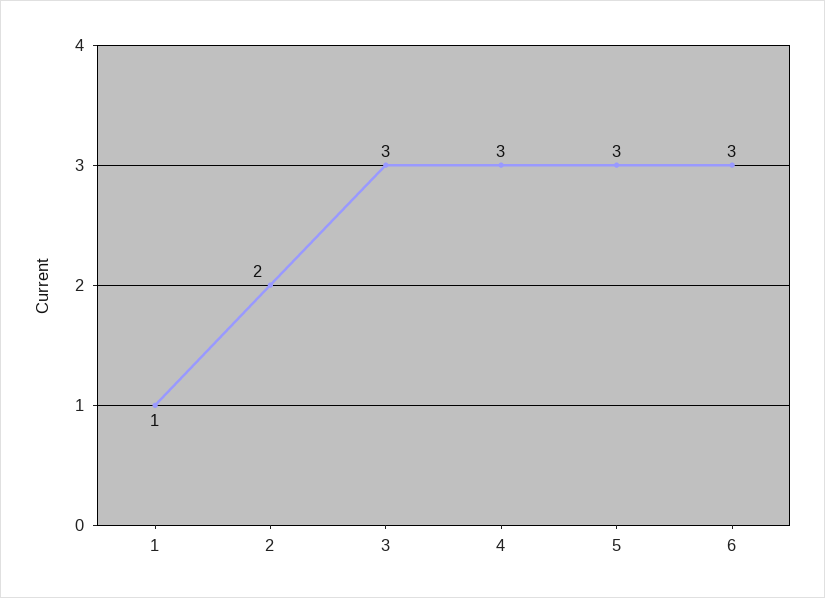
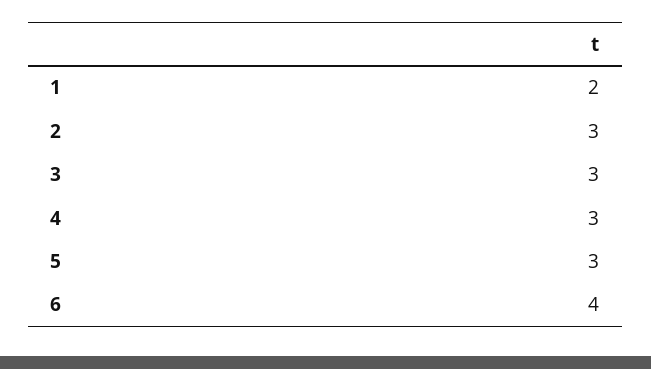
  {
-   "1": 1,
+   "1": 2,
-   "2": 2,
+   "2": 3,
    "3": 3,
    "4": 3,
    "5": 3,
-   "6": 3
+   "6": 4
  }

